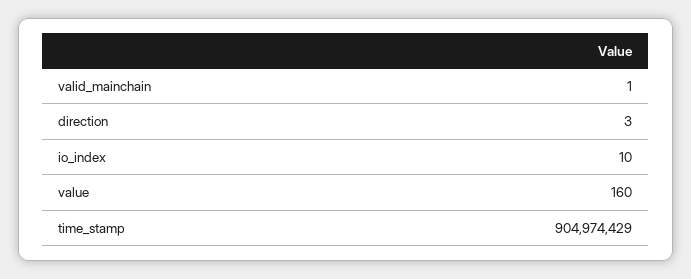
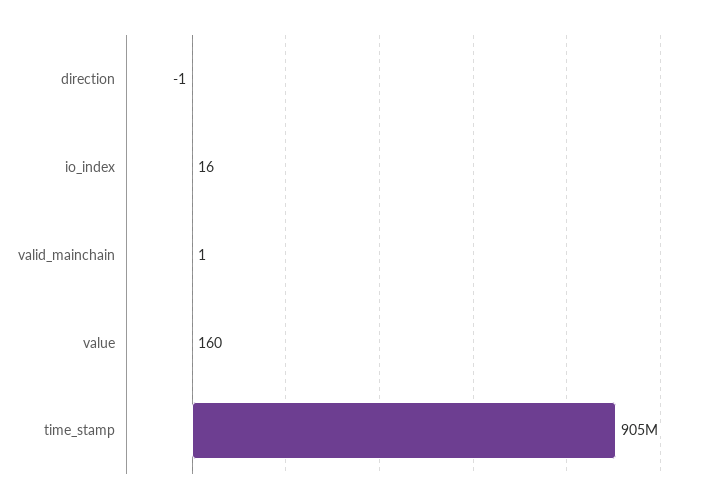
  {
    "valid_mainchain": 1,
-   "direction": 3,
+   "direction": -1,
-   "io_index": 10,
+   "io_index": 16,
    "value": 160,
    "time_stamp": 904974429
  }

